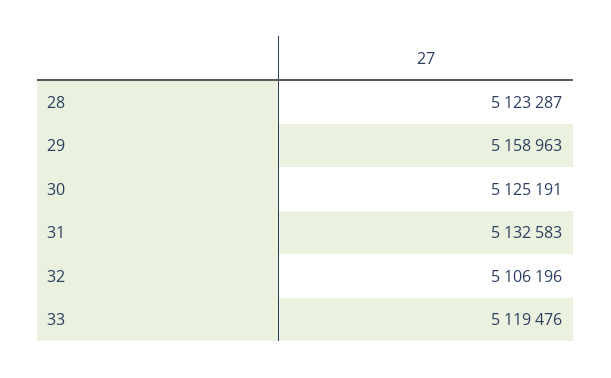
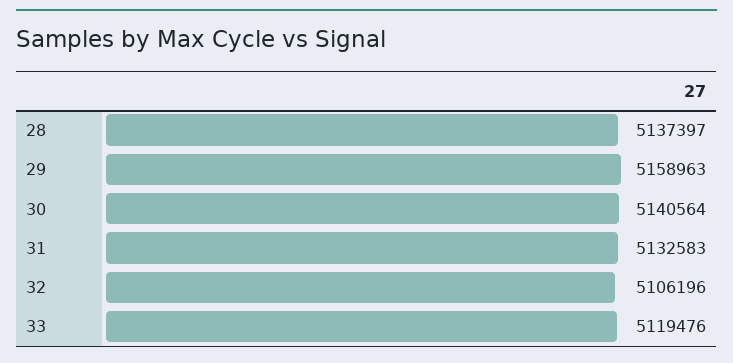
  {
-   "28": 5123287,
+   "28": 5137397,
    "29": 5158963,
-   "30": 5125191,
+   "30": 5140564,
    "31": 5132583,
    "32": 5106196,
    "33": 5119476
  }

